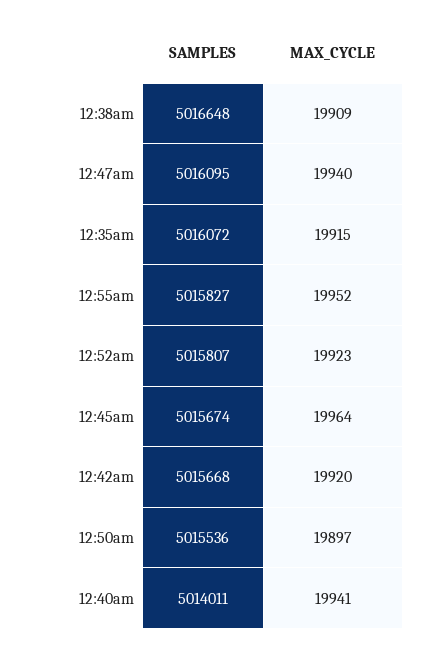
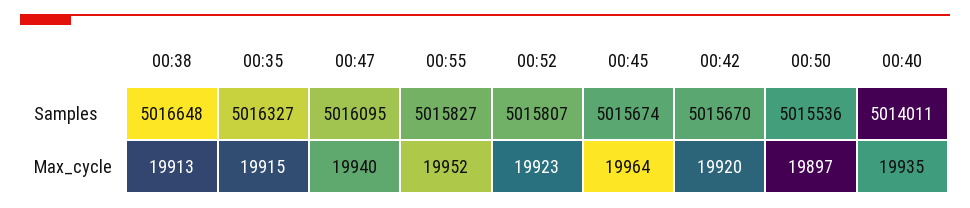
  {
    "SAMPLES": {
      "12:38am": 5016648,
      "12:47am": 5016095,
-     "12:35am": 5016072,
+     "12:35am": 5016327,
      "12:55am": 5015827,
      "12:52am": 5015807,
      "12:45am": 5015674,
-     "12:42am": 5015668,
+     "12:42am": 5015670,
      "12:50am": 5015536,
      "12:40am": 5014011
    },
    "MAX_CYCLE": {
-     "12:38am": 19909,
+     "12:38am": 19913,
      "12:47am": 19940,
      "12:35am": 19915,
      "12:55am": 19952,
      "12:52am": 19923,
      "12:45am": 19964,
      "12:42am": 19920,
      "12:50am": 19897,
-     "12:40am": 19941
+     "12:40am": 19935
    }
  }

